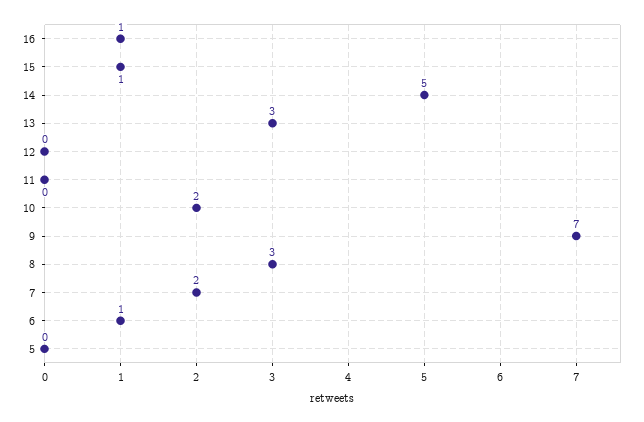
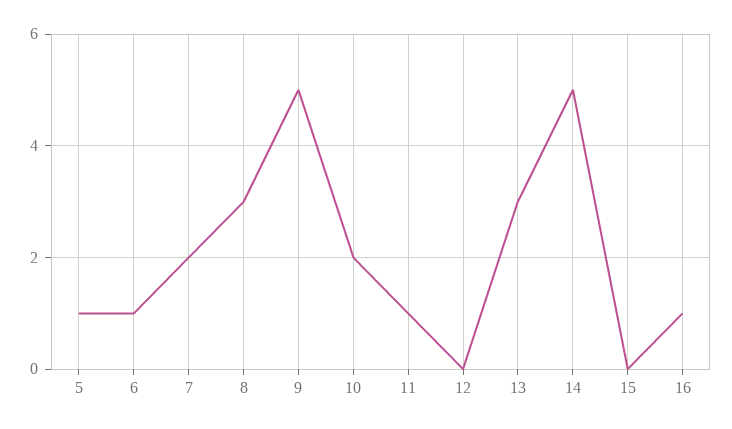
  {
    "16": 1,
-   "15": 1,
+   "15": 0,
    "14": 5,
    "13": 3,
    "12": 0,
-   "11": 0,
+   "11": 1,
    "10": 2,
-   "9": 7,
+   "9": 5,
    "8": 3,
    "7": 2,
    "6": 1,
-   "5": 0
+   "5": 1
  }

